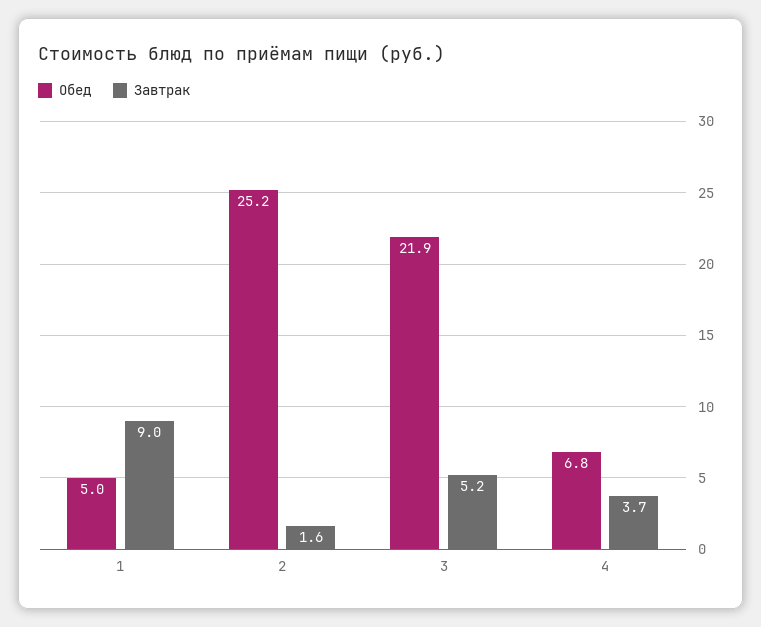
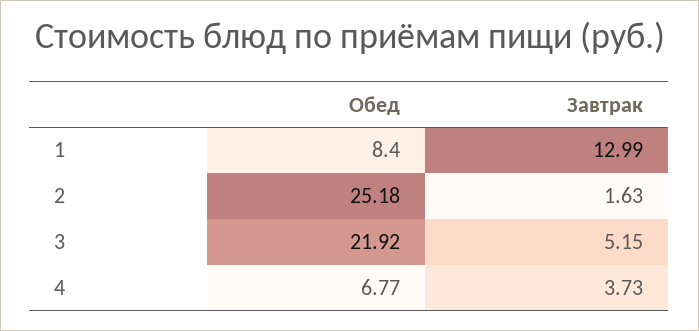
  {
    "Обед": {
-     "1": 5,
+     "1": 8.4,
      "2": 25.18,
      "3": 21.92,
      "4": 6.77
    },
    "Завтрак": {
-     "1": 9,
+     "1": 12.99,
      "2": 1.63,
      "3": 5.15,
      "4": 3.73
    }
  }

